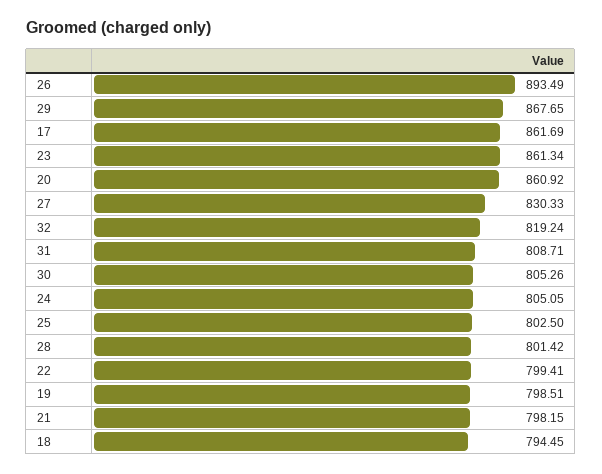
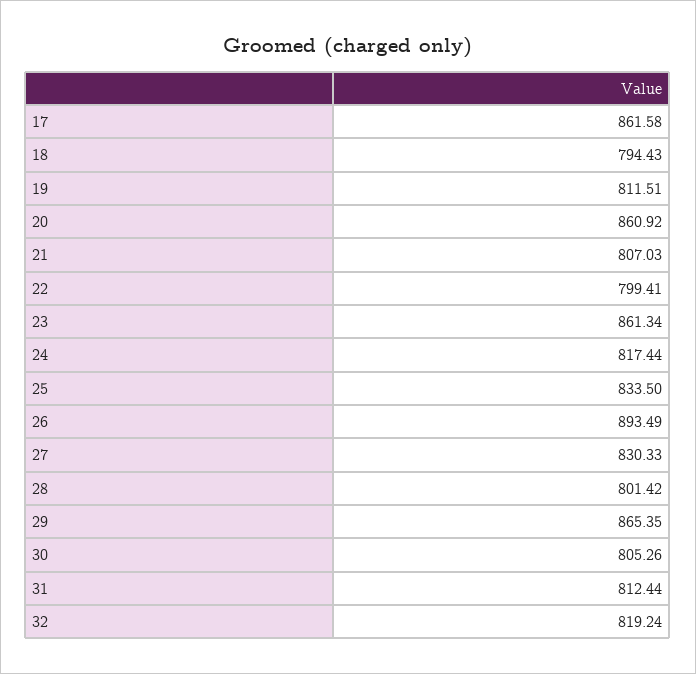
  {
    "26": 893.49,
-   "29": 867.65,
+   "29": 865.35,
-   "17": 861.69,
+   "17": 861.58,
    "23": 861.34,
    "20": 860.92,
    "27": 830.33,
    "32": 819.24,
-   "31": 808.71,
+   "31": 812.44,
    "30": 805.26,
-   "24": 805.05,
+   "24": 817.44,
-   "25": 802.5,
+   "25": 833.5,
    "28": 801.42,
    "22": 799.41,
-   "19": 798.51,
+   "19": 811.51,
-   "21": 798.15,
+   "21": 807.03,
-   "18": 794.45
+   "18": 794.43
  }

